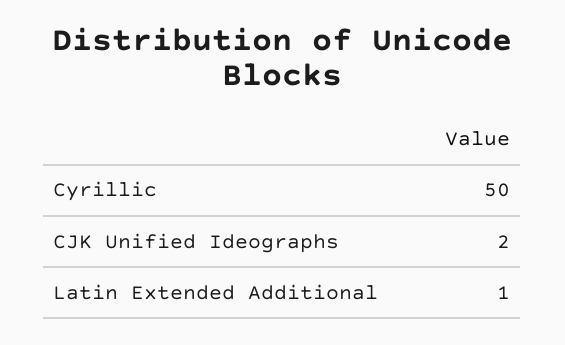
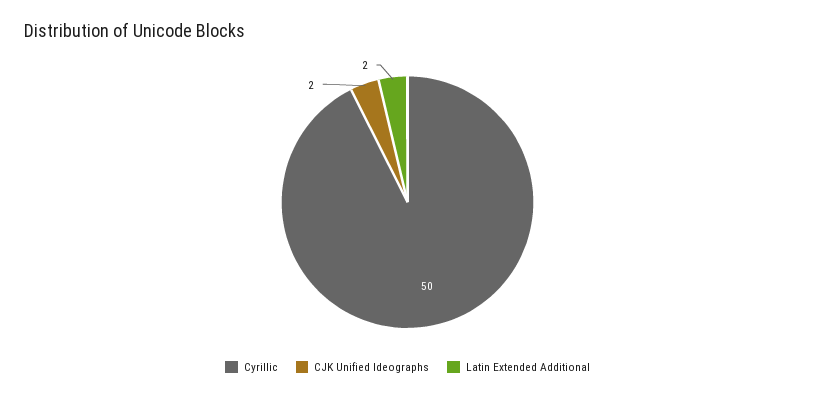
  {
    "Cyrillic": 50,
    "CJK Unified Ideographs": 2,
-   "Latin Extended Additional": 1
+   "Latin Extended Additional": 2
  }

